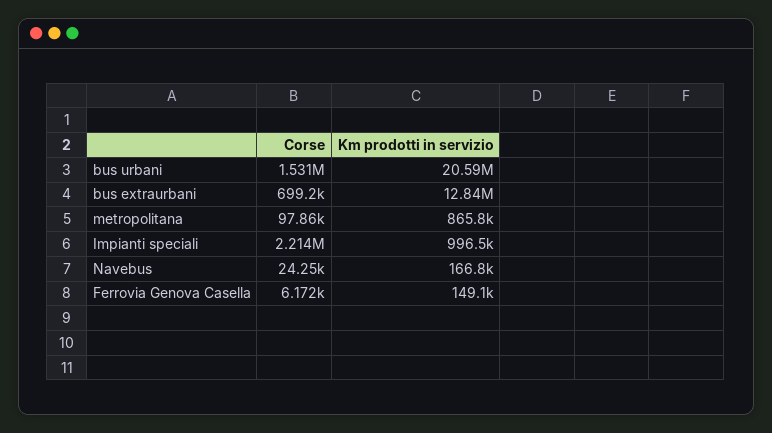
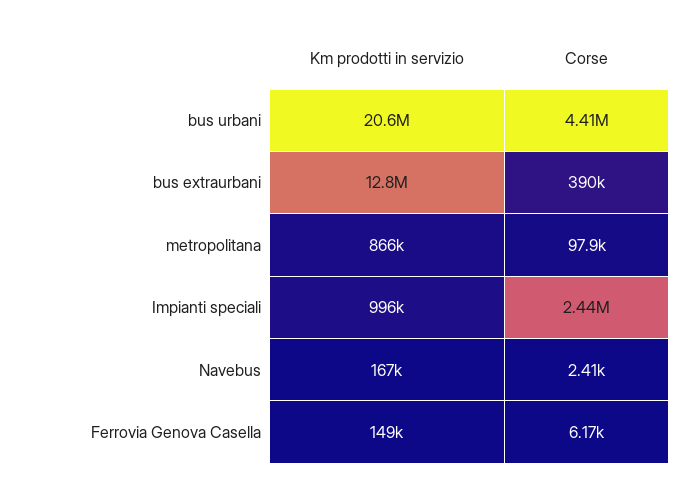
  {
    "Corse": {
-     "bus urbani": 1531000,
+     "bus urbani": 4410000,
-     "bus extraurbani": 699200,
+     "bus extraurbani": 390000,
      "metropolitana": 97860,
-     "Impianti speciali": 2214000,
+     "Impianti speciali": 2440000,
-     "Navebus": 24250,
+     "Navebus": 2410,
      "Ferrovia Genova Casella": 6172
    },
    "Km prodotti in servizio": {
      "bus urbani": 20590000,
      "bus extraurbani": 12840000,
      "metropolitana": 865800,
      "Impianti speciali": 996500,
      "Navebus": 166800,
      "Ferrovia Genova Casella": 149100
    }
  }

